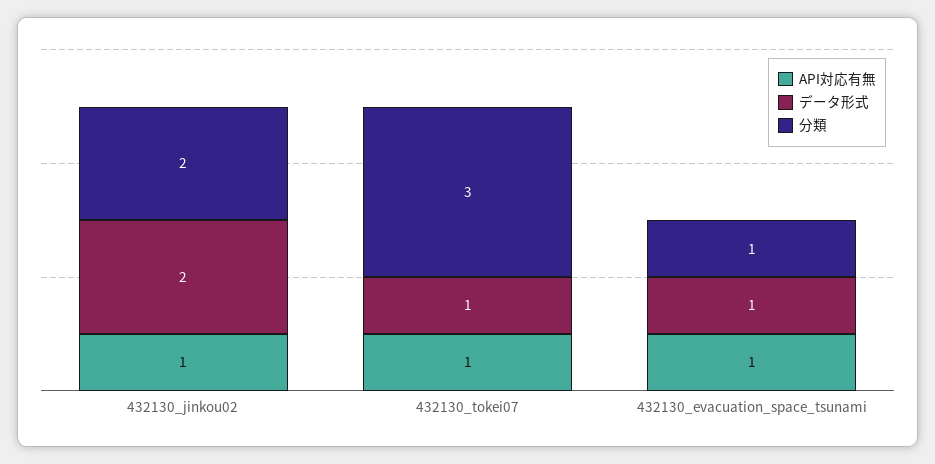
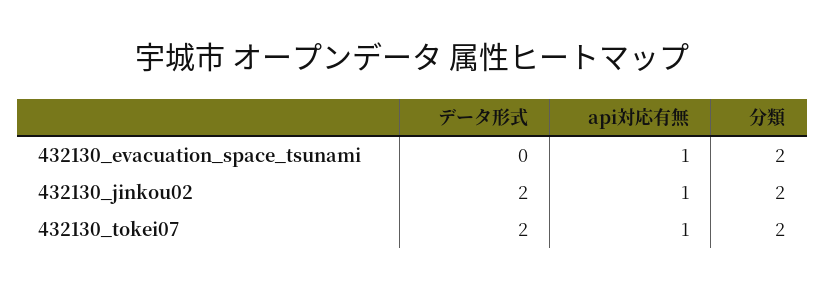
  {
    "API対応有無": {
      "432130_jinkou02": 1,
      "432130_tokei07": 1,
      "432130_evacuation_space_tsunami": 1
    },
    "データ形式": {
      "432130_jinkou02": 2,
-     "432130_tokei07": 1,
+     "432130_tokei07": 2,
-     "432130_evacuation_space_tsunami": 1
+     "432130_evacuation_space_tsunami": 0
    },
    "分類": {
      "432130_jinkou02": 2,
-     "432130_tokei07": 3,
+     "432130_tokei07": 2,
-     "432130_evacuation_space_tsunami": 1
+     "432130_evacuation_space_tsunami": 2
    }
  }

